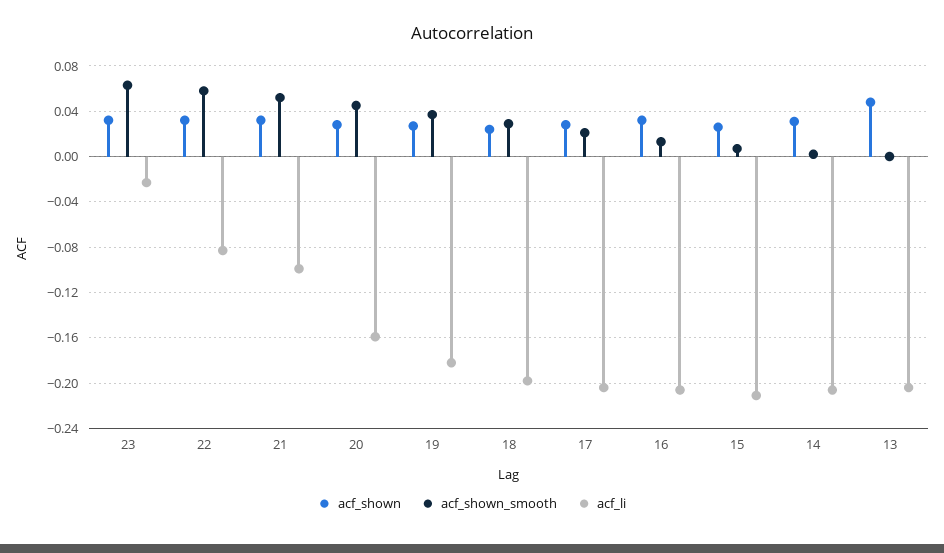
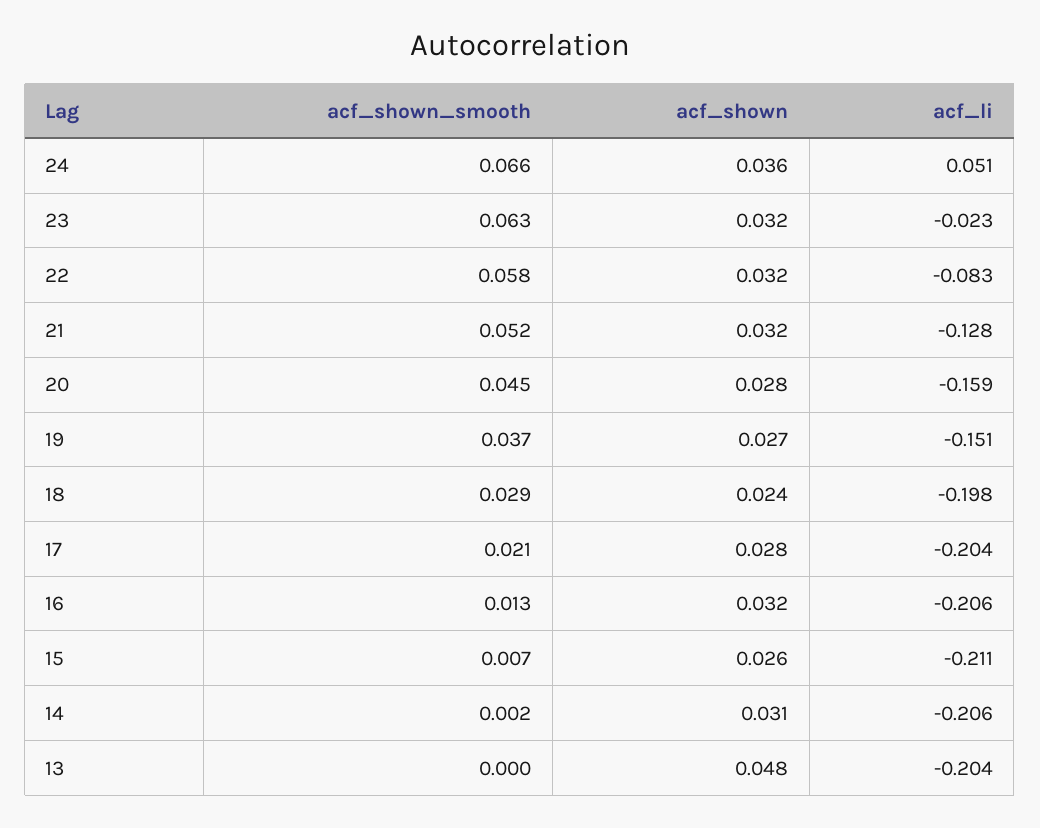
  {
    "acf_shown": {
      "23": 0.032,
      "22": 0.032,
      "21": 0.032,
      "20": 0.028,
      "19": 0.027,
      "18": 0.024,
      "17": 0.028,
      "16": 0.032,
      "15": 0.026,
      "14": 0.031,
-     "13": 0.048
+     "13": 0.048,
+     "24": 0.036
    },
    "acf_shown_smooth": {
      "23": 0.063,
      "22": 0.058,
      "21": 0.052,
      "20": 0.045,
      "19": 0.037,
      "18": 0.029,
      "17": 0.021,
      "16": 0.013,
      "15": 0.007,
      "14": 0.002,
-     "13": 0
+     "13": 0,
+     "24": 0.066
    },
    "acf_li": {
      "23": -0.023,
      "22": -0.083,
-     "21": -0.1,
+     "21": -0.128,
      "20": -0.159,
-     "19": -0.18,
+     "19": -0.151,
      "18": -0.198,
      "17": -0.204,
      "16": -0.206,
      "15": -0.211,
      "14": -0.206,
-     "13": -0.204
+     "13": -0.204,
+     "24": 0.051
    }
  }

